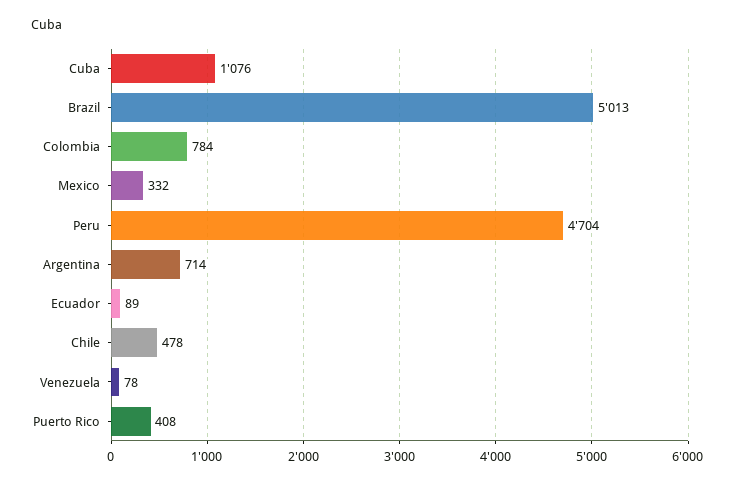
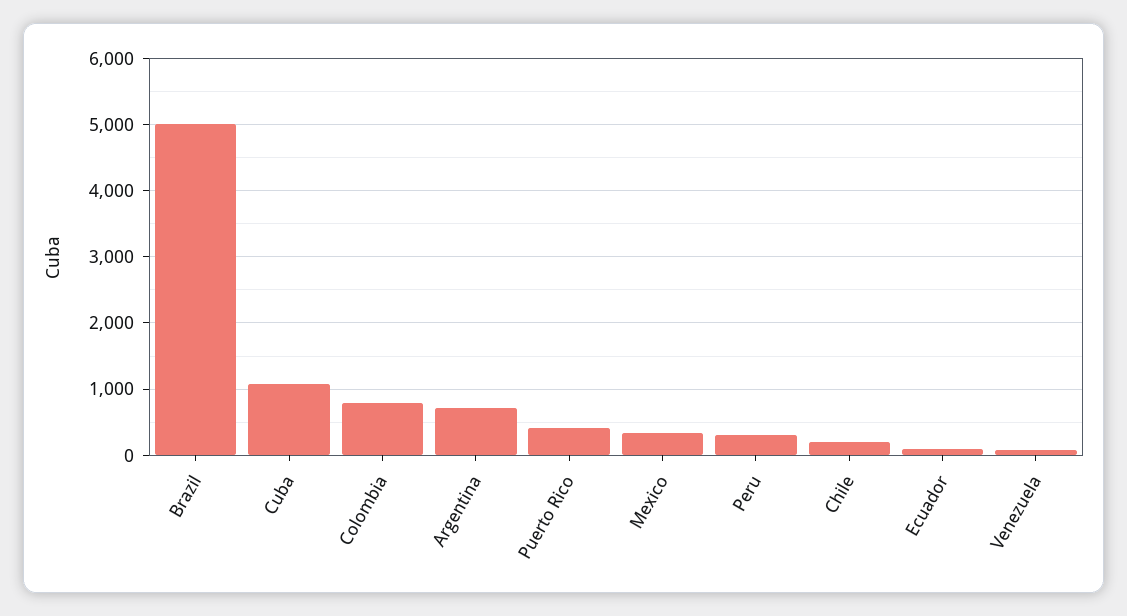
  {
    "Cuba": 1076,
    "Brazil": 5013,
    "Colombia": 784,
    "Mexico": 332,
-   "Peru": 4704,
+   "Peru": 300,
    "Argentina": 714,
    "Ecuador": 89,
-   "Chile": 478,
+   "Chile": 200,
    "Venezuela": 78,
    "Puerto Rico": 408
  }

